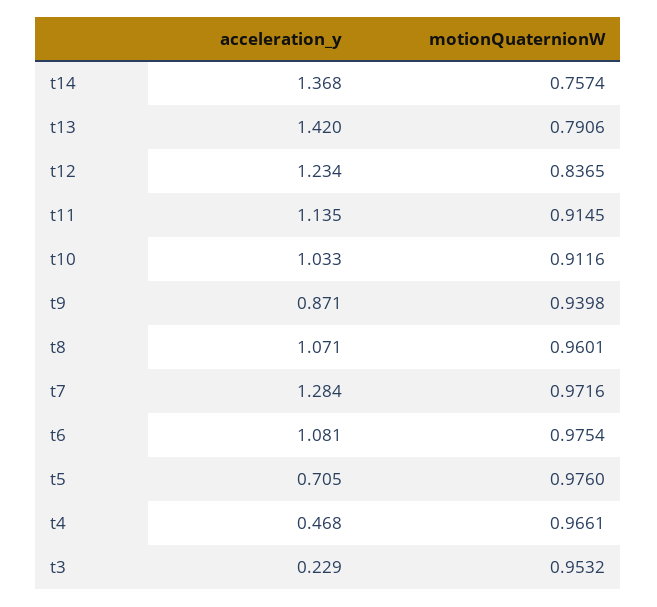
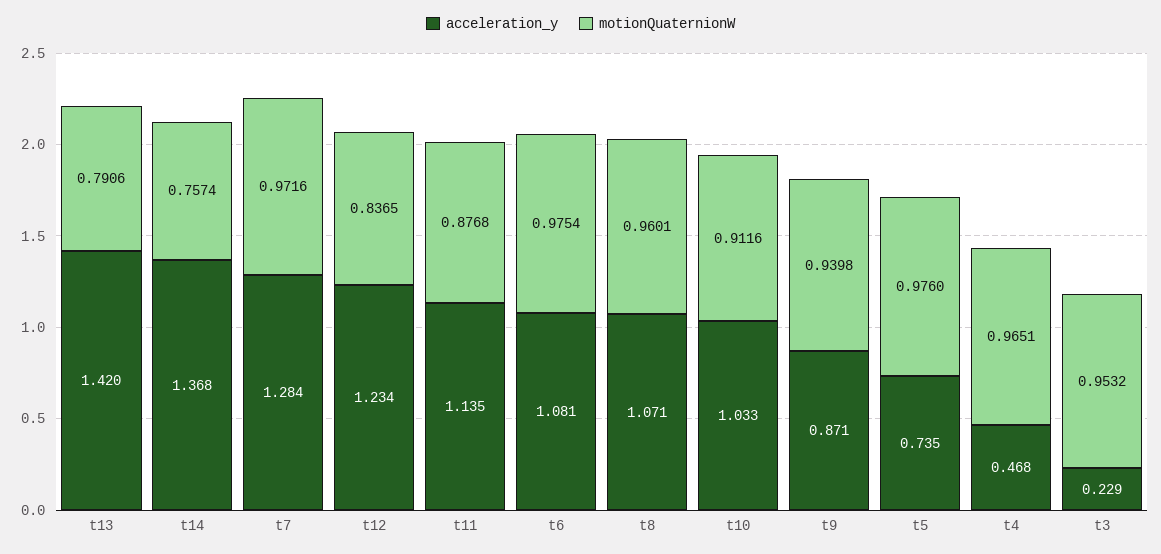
  {
    "acceleration_y": {
      "t14": 1.368,
      "t13": 1.42,
      "t12": 1.234,
      "t11": 1.135,
      "t10": 1.033,
      "t9": 0.871,
      "t8": 1.071,
      "t7": 1.284,
      "t6": 1.081,
-     "t5": 0.705,
+     "t5": 0.735,
      "t4": 0.468,
      "t3": 0.229
    },
    "motionQuaternionW": {
      "t14": 0.7574,
      "t13": 0.7906,
      "t12": 0.8365,
-     "t11": 0.9145,
+     "t11": 0.8768,
      "t10": 0.9116,
      "t9": 0.9398,
      "t8": 0.9601,
      "t7": 0.9716,
      "t6": 0.9754,
      "t5": 0.976,
-     "t4": 0.9661,
+     "t4": 0.9651,
      "t3": 0.9532
    }
  }

